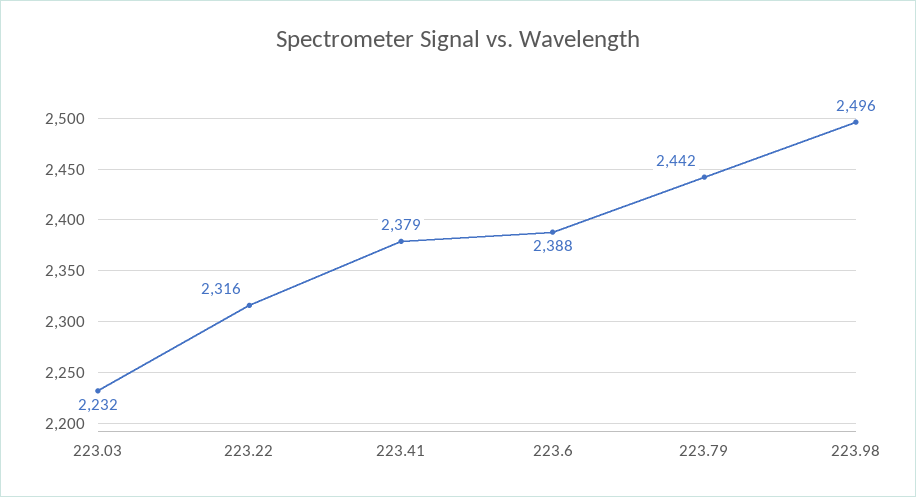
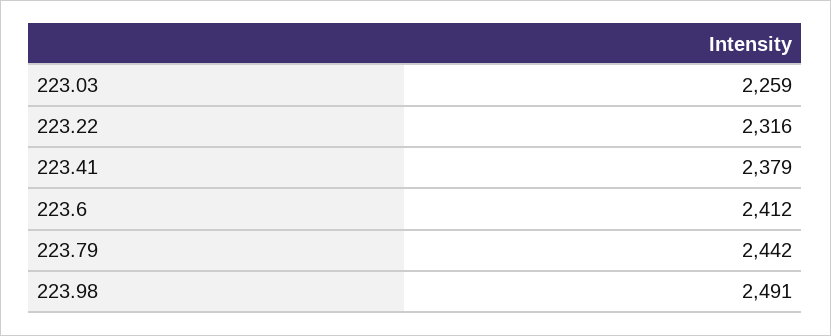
  {
-   "223.03": 2232,
+   "223.03": 2259,
    "223.22": 2316,
    "223.41": 2379,
-   "223.6": 2388,
+   "223.6": 2412,
    "223.79": 2442,
-   "223.98": 2496
+   "223.98": 2491
  }

